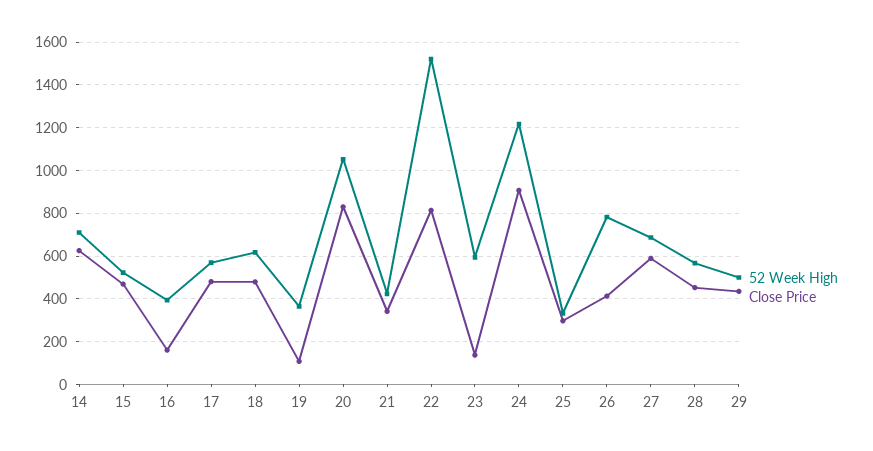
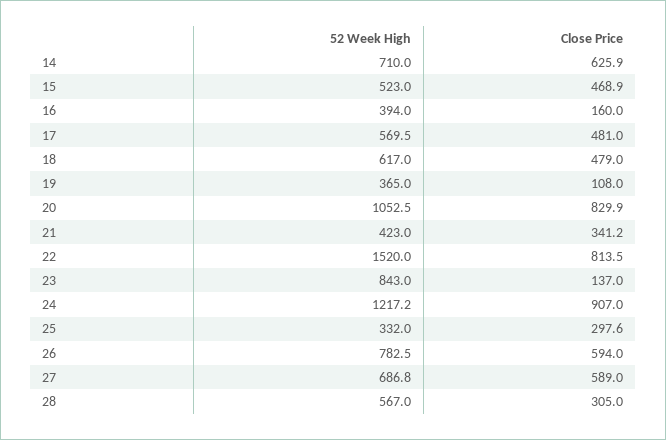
  {
    "52 Week High": {
      "14": 710,
      "15": 523,
      "16": 394,
      "17": 569.5,
      "18": 617,
      "19": 365,
      "20": 1052.5,
      "21": 423,
      "22": 1520,
-     "23": 600,
+     "23": 843,
      "24": 1217.2,
      "25": 332,
      "26": 782.5,
      "27": 686.8,
-     "28": 567,
+     "28": 567
-     "29": 500
    },
    "Close Price": {
      "14": 625.9,
      "15": 468.9,
      "16": 160,
      "17": 481,
      "18": 479,
      "19": 108,
      "20": 829.9,
      "21": 341.2,
      "22": 813.5,
      "23": 137,
      "24": 907,
      "25": 297.6,
-     "26": 400,
+     "26": 594,
      "27": 589,
-     "28": 450,
+     "28": 305
-     "29": 450
    }
  }

